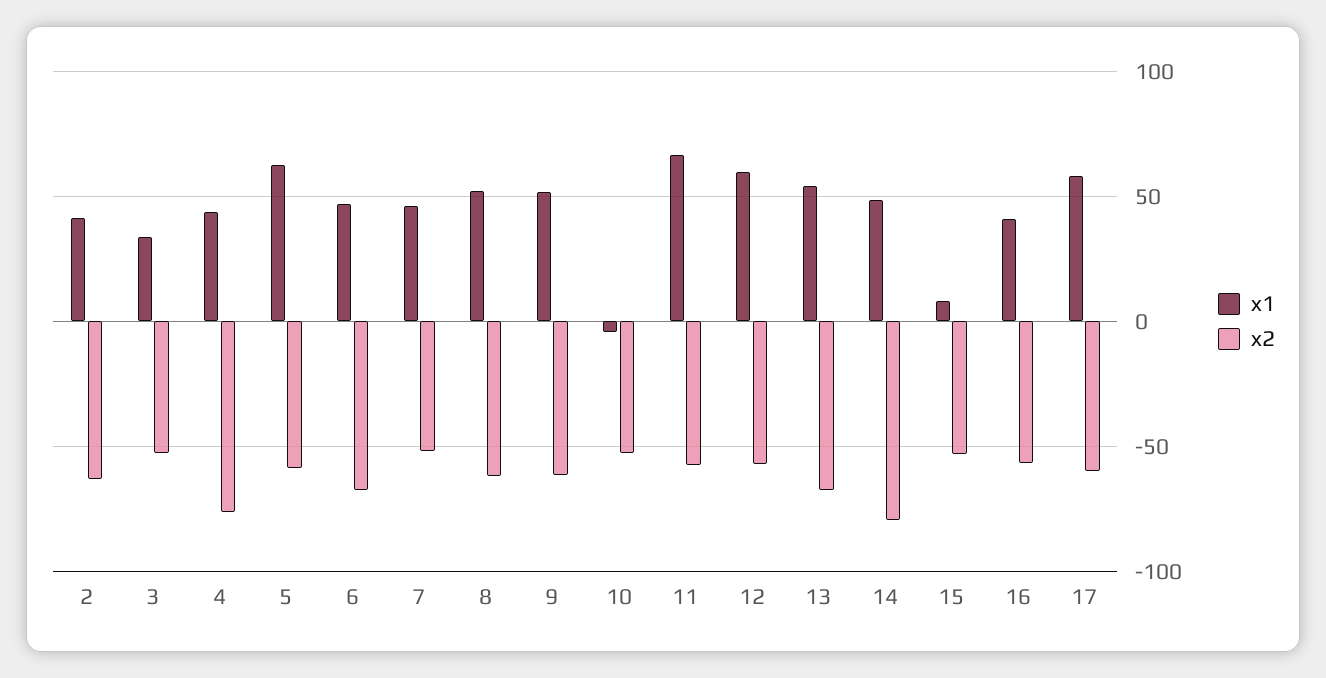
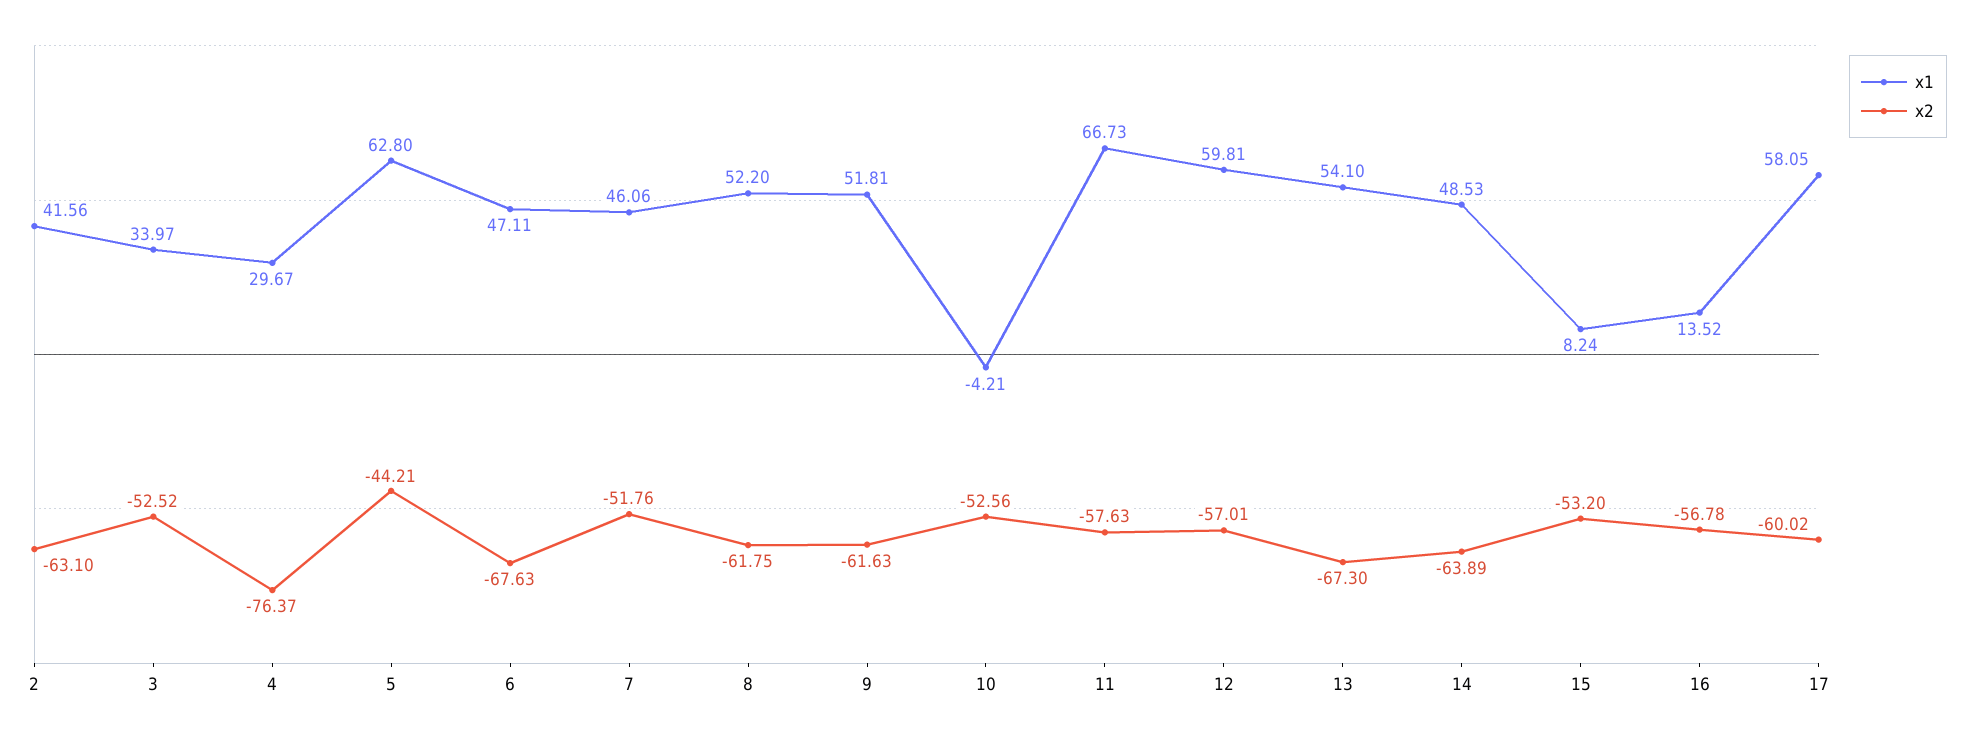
  {
    "x1": {
      "2": 41.56,
      "3": 33.97,
-     "4": 45,
+     "4": 29.67,
      "5": 62.8,
      "6": 47.11,
      "7": 46.06,
      "8": 52.2,
      "9": 51.81,
      "10": -4.21,
      "11": 66.73,
      "12": 59.81,
      "13": 54.1,
      "14": 48.53,
      "15": 8.24,
-     "16": 40,
+     "16": 13.52,
      "17": 58.05
    },
    "x2": {
      "2": -63.1,
      "3": -52.52,
      "4": -76.37,
-     "5": -60,
+     "5": -44.21,
      "6": -67.63,
      "7": -51.76,
      "8": -61.75,
      "9": -61.63,
      "10": -52.56,
      "11": -57.63,
      "12": -57.01,
      "13": -67.3,
-     "14": -80,
+     "14": -63.89,
      "15": -53.2,
      "16": -56.78,
      "17": -60.02
    }
  }

